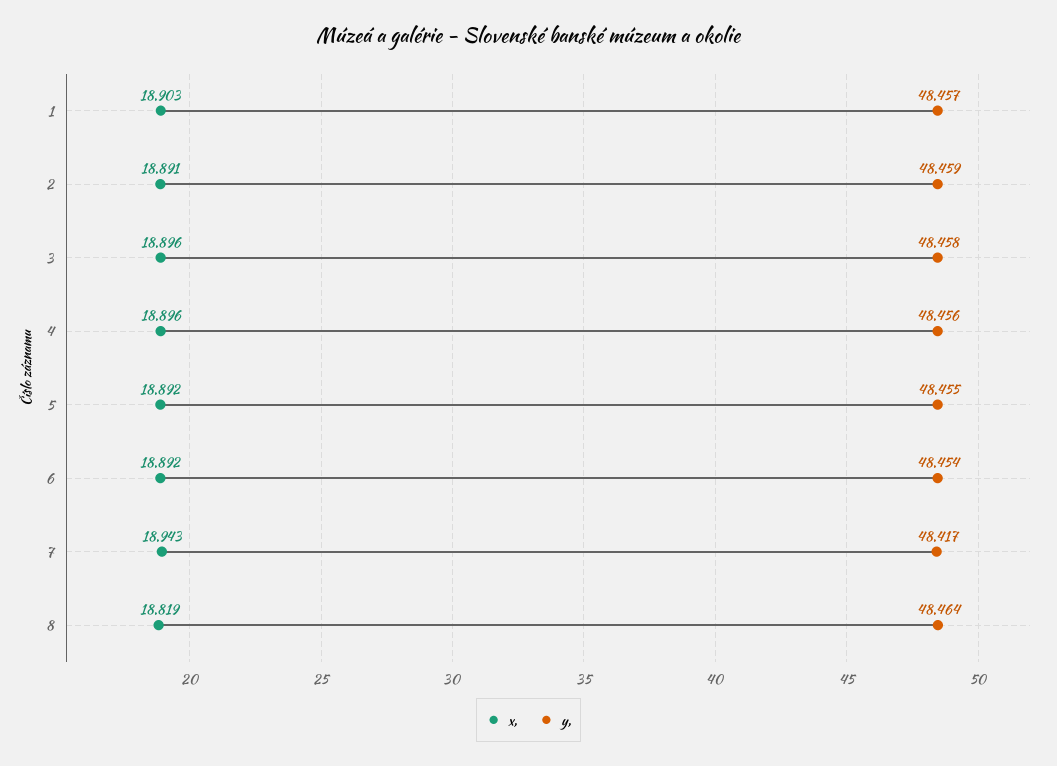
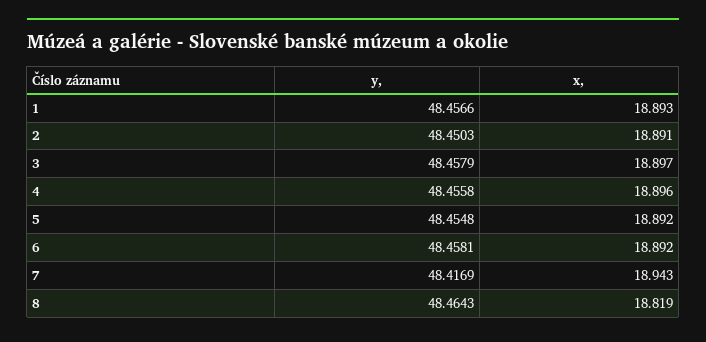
  {
    "x,": {
-     "1": 18.903,
+     "1": 18.893,
      "2": 18.891,
-     "3": 18.896,
+     "3": 18.897,
      "4": 18.896,
      "5": 18.892,
      "6": 18.892,
      "7": 18.943,
      "8": 18.819
    },
    "y,": {
      "1": 48.4566,
-     "2": 48.459,
+     "2": 48.4503,
      "3": 48.4579,
      "4": 48.4558,
      "5": 48.4548,
-     "6": 48.454,
+     "6": 48.4581,
      "7": 48.4169,
      "8": 48.4643
    }
  }

